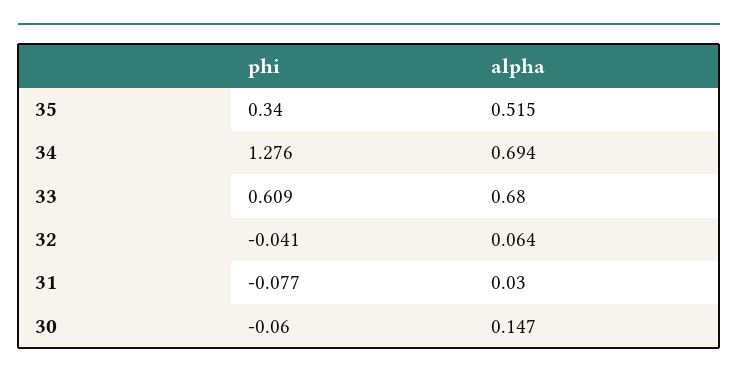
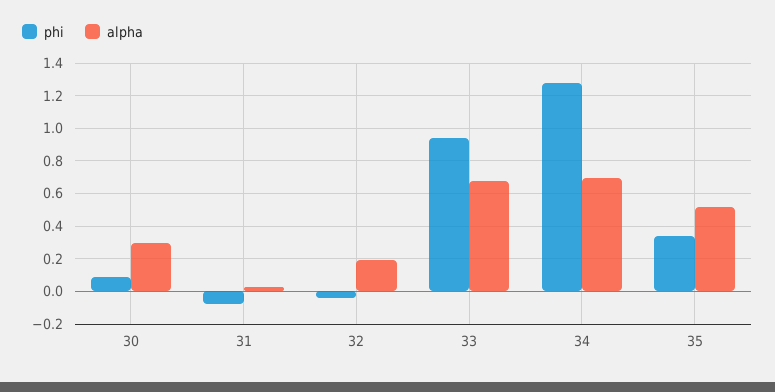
  {
    "phi": {
      "35": 0.34,
      "34": 1.276,
-     "33": 0.609,
+     "33": 0.95,
      "32": -0.041,
      "31": -0.077,
-     "30": -0.06
+     "30": 0.1
    },
    "alpha": {
      "35": 0.515,
      "34": 0.694,
      "33": 0.68,
-     "32": 0.064,
+     "32": 0.2,
      "31": 0.03,
-     "30": 0.147
+     "30": 0.3
    }
  }

